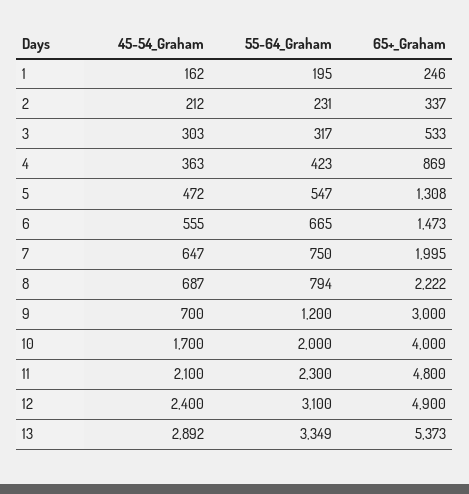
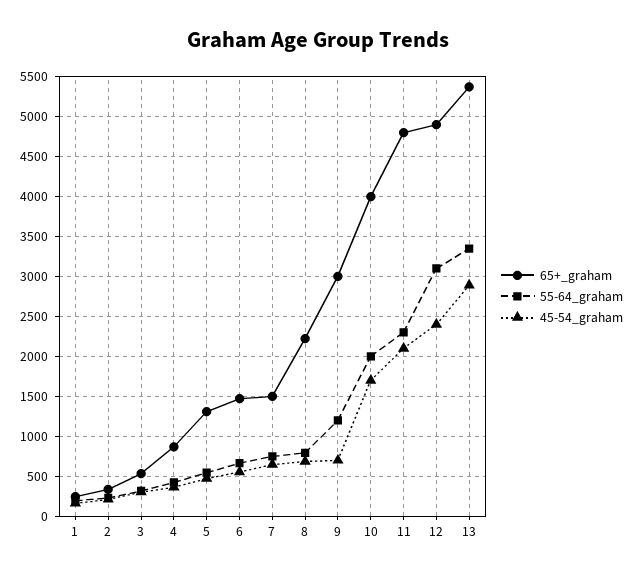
  {
    "45-54_Graham": {
      "1": 162,
      "2": 212,
      "3": 303,
      "4": 363,
      "5": 472,
      "6": 555,
      "7": 647,
      "8": 687,
      "9": 700,
      "10": 1700,
      "11": 2100,
      "12": 2400,
      "13": 2892
    },
    "55-64_Graham": {
      "1": 195,
      "2": 231,
      "3": 317,
      "4": 423,
      "5": 547,
      "6": 665,
      "7": 750,
      "8": 794,
      "9": 1200,
      "10": 2000,
      "11": 2300,
      "12": 3100,
      "13": 3349
    },
    "65+_Graham": {
      "1": 246,
      "2": 337,
      "3": 533,
      "4": 869,
      "5": 1308,
      "6": 1473,
-     "7": 1995,
+     "7": 1500,
      "8": 2222,
      "9": 3000,
      "10": 4000,
      "11": 4800,
      "12": 4900,
      "13": 5373
    }
  }

